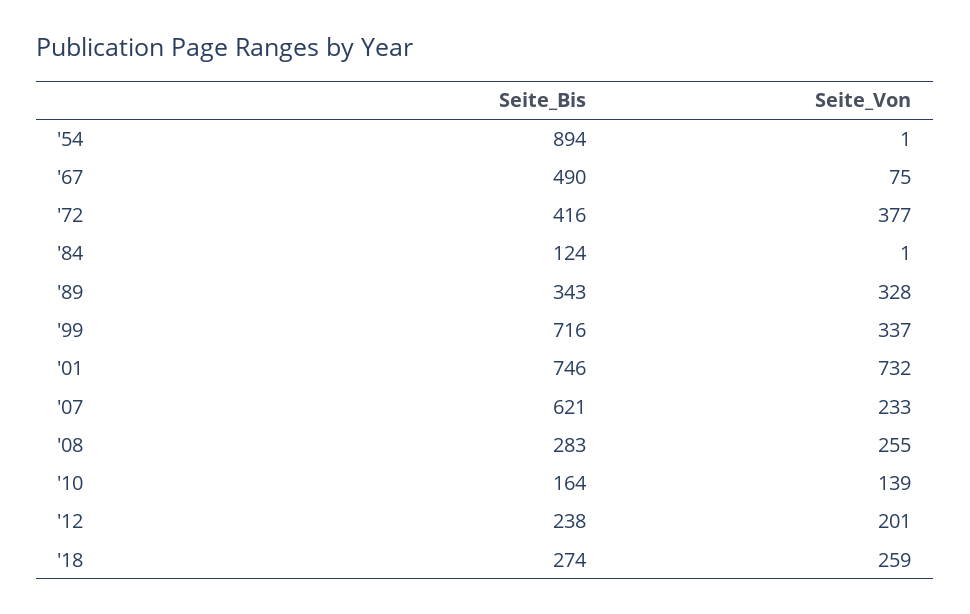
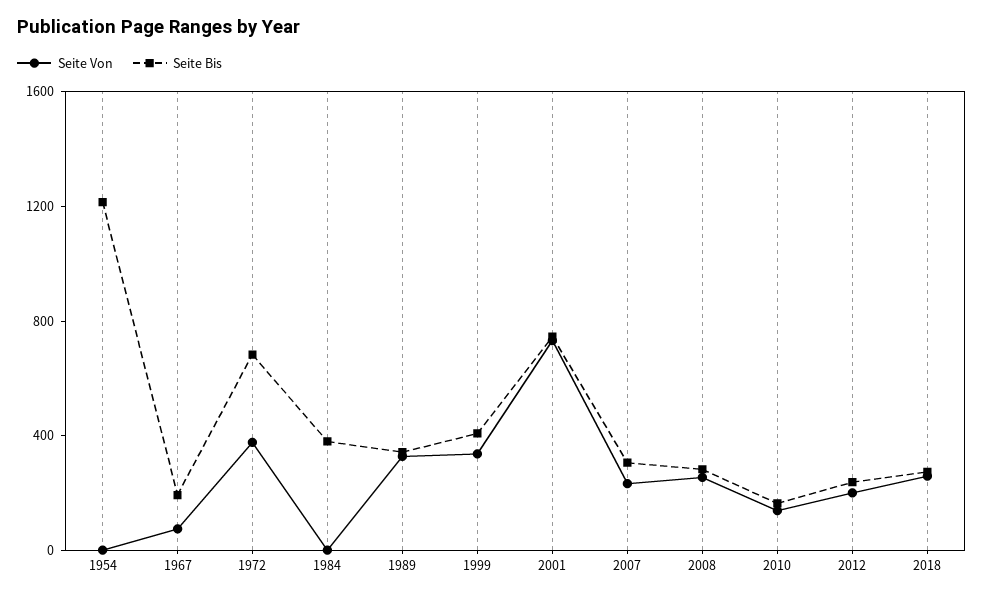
  {
    "Seite_Bis": {
-     "'54": 894,
+     "'54": 1200,
-     "'67": 490,
+     "'67": 200,
-     "'72": 416,
+     "'72": 700,
-     "'84": 124,
+     "'84": 400,
      "'89": 343,
-     "'99": 716,
+     "'99": 400,
      "'01": 746,
-     "'07": 621,
+     "'07": 300,
      "'08": 283,
      "'10": 164,
      "'12": 238,
      "'18": 274
    },
    "Seite_Von": {
      "'54": 1,
      "'67": 75,
      "'72": 377,
      "'84": 1,
      "'89": 328,
      "'99": 337,
      "'01": 732,
      "'07": 233,
      "'08": 255,
      "'10": 139,
      "'12": 201,
      "'18": 259
    }
  }

